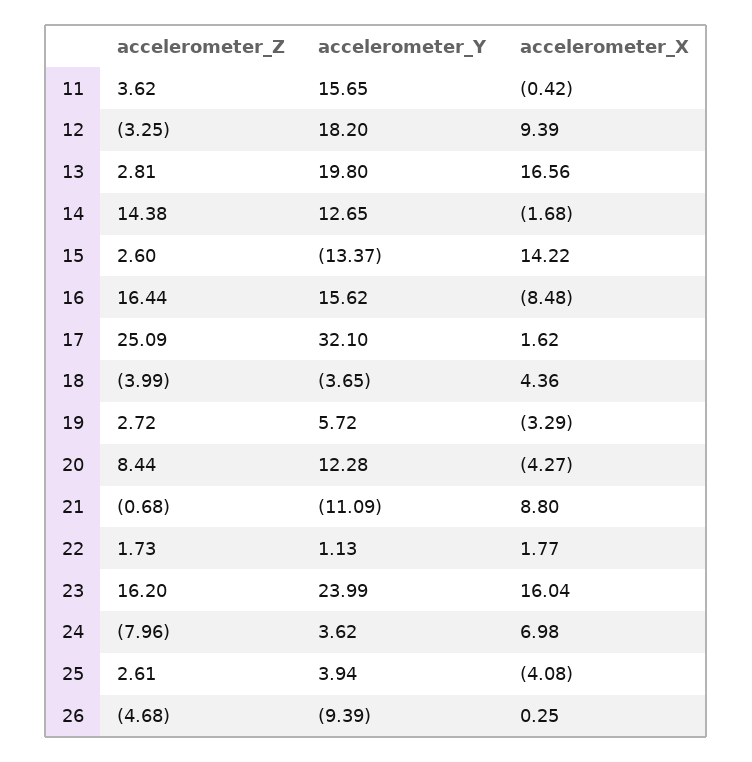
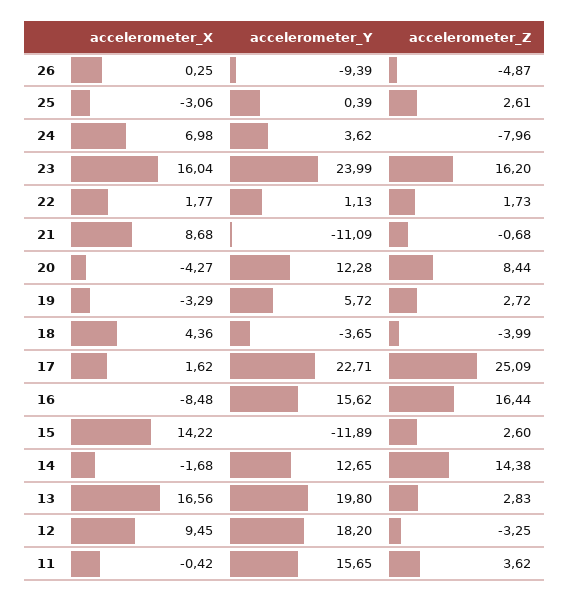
  {
    "accelerometer_Z": {
      "11": 3.62,
      "12": -3.25,
-     "13": 2.81,
+     "13": 2.83,
      "14": 14.38,
      "15": 2.6,
      "16": 16.44,
      "17": 25.09,
      "18": -3.99,
      "19": 2.72,
      "20": 8.44,
      "21": -0.68,
      "22": 1.73,
      "23": 16.2,
      "24": -7.96,
      "25": 2.61,
-     "26": -4.68
+     "26": -4.87
    },
    "accelerometer_Y": {
      "11": 15.65,
      "12": 18.2,
      "13": 19.8,
      "14": 12.65,
-     "15": -13.37,
+     "15": -11.89,
      "16": 15.62,
-     "17": 32.1,
+     "17": 22.71,
      "18": -3.65,
      "19": 5.72,
      "20": 12.28,
      "21": -11.09,
      "22": 1.13,
      "23": 23.99,
      "24": 3.62,
-     "25": 3.94,
+     "25": 0.39,
      "26": -9.39
    },
    "accelerometer_X": {
      "11": -0.42,
-     "12": 9.39,
+     "12": 9.45,
      "13": 16.56,
      "14": -1.68,
      "15": 14.22,
      "16": -8.48,
      "17": 1.62,
      "18": 4.36,
      "19": -3.29,
      "20": -4.27,
-     "21": 8.8,
+     "21": 8.68,
      "22": 1.77,
      "23": 16.04,
      "24": 6.98,
-     "25": -4.08,
+     "25": -3.06,
      "26": 0.25
    }
  }

